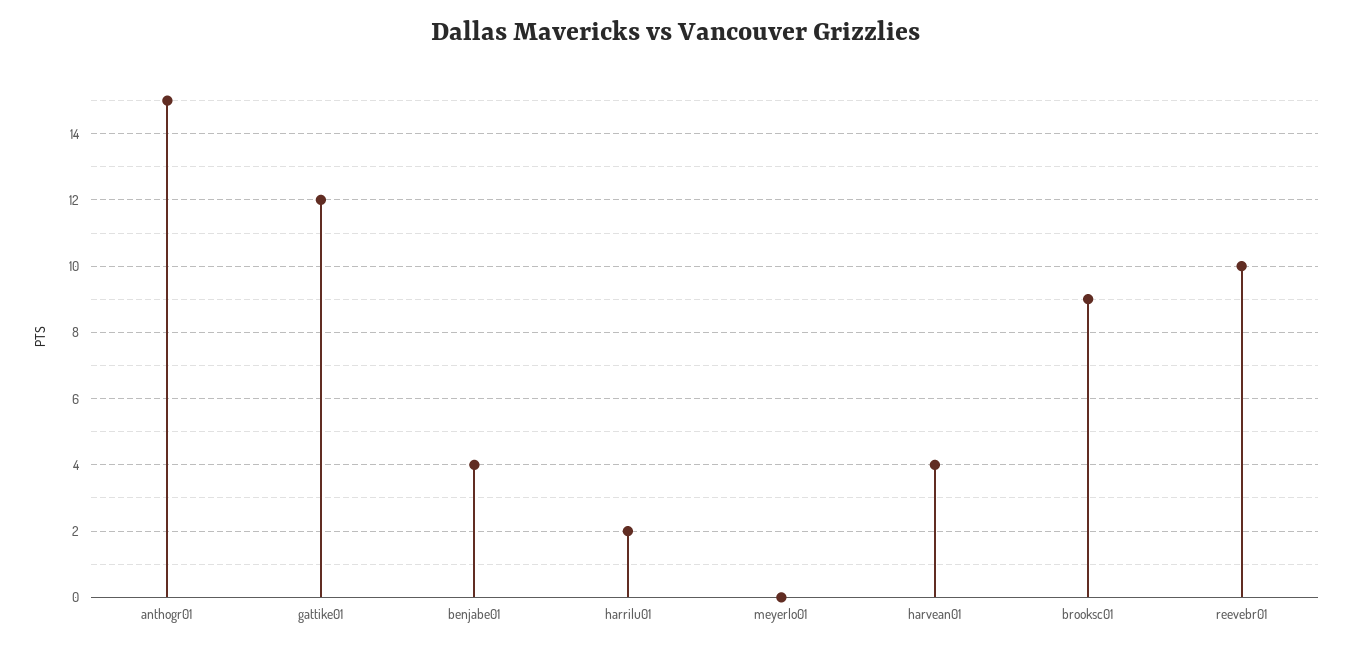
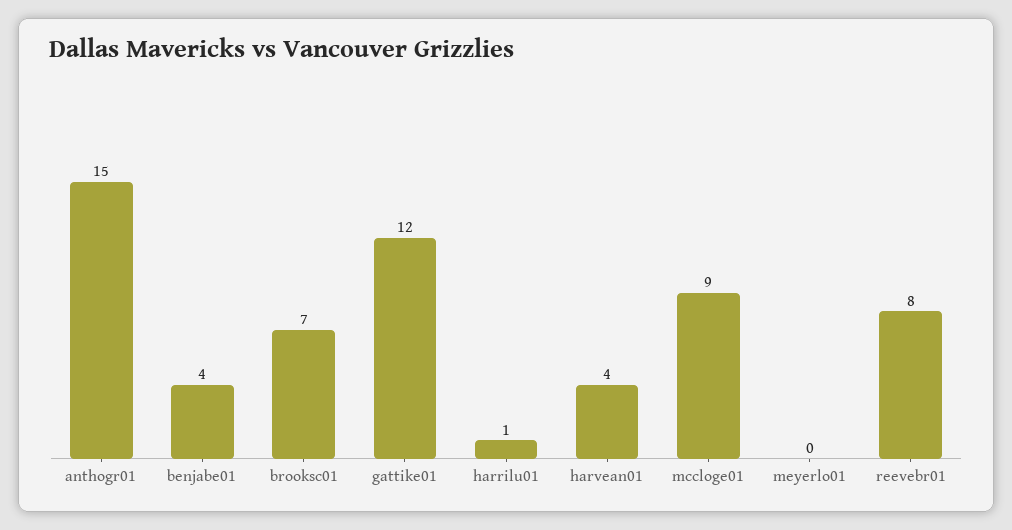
  {
    "anthogr01": 15,
    "gattike01": 12,
    "benjabe01": 4,
-   "harrilu01": 2,
+   "harrilu01": 1,
    "meyerlo01": 0,
    "harvean01": 4,
-   "brooksc01": 9,
+   "brooksc01": 7,
-   "reevebr01": 10
+   "reevebr01": 8,
+   "mccloge01": 9
  }

